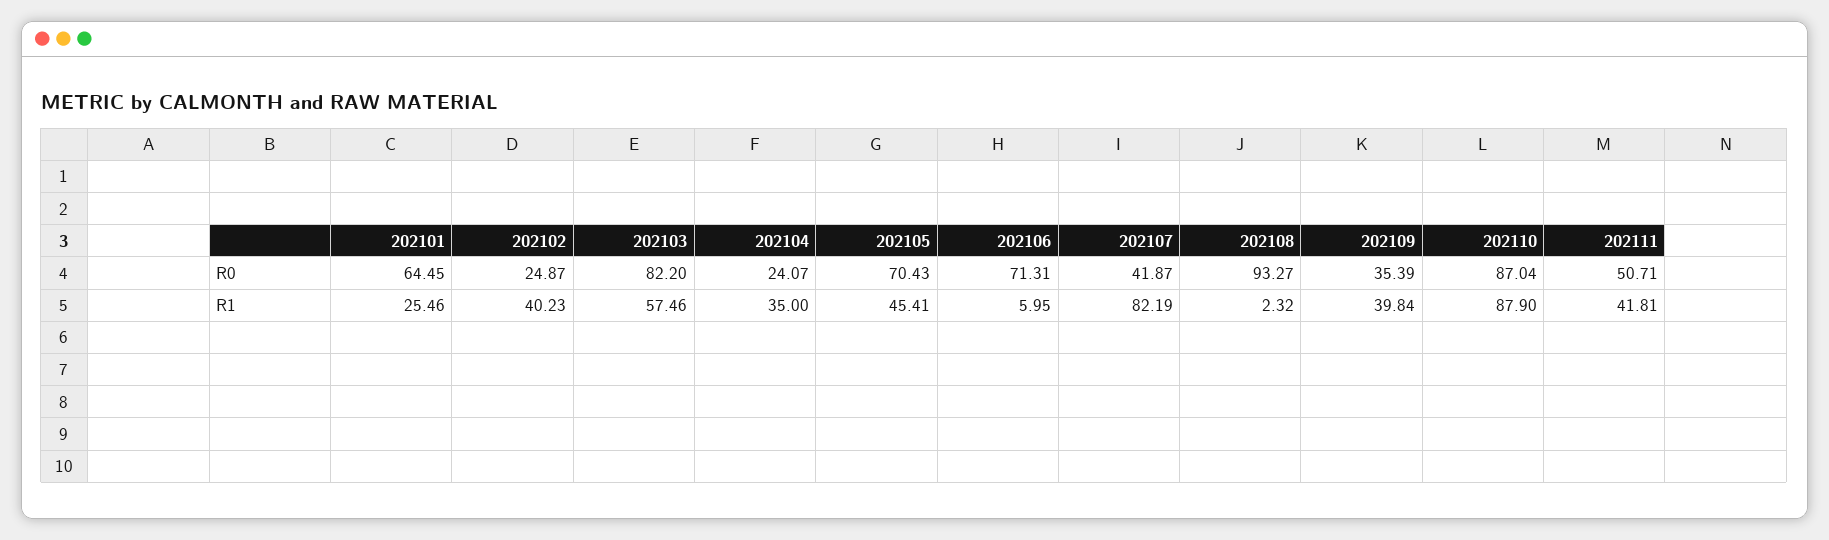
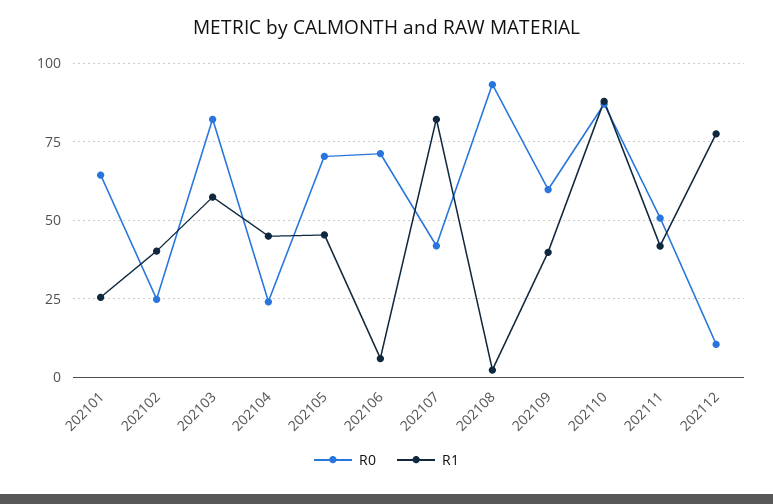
  {
    "R0": {
      "202101": 64.45,
      "202102": 24.87,
      "202103": 82.2,
      "202104": 24.07,
      "202105": 70.43,
      "202106": 71.31,
      "202107": 41.87,
      "202108": 93.27,
-     "202109": 35.39,
+     "202109": 60,
      "202110": 87.04,
-     "202111": 50.71
+     "202111": 50.71,
+     "202112": 10
    },
    "R1": {
      "202101": 25.46,
      "202102": 40.23,
      "202103": 57.46,
-     "202104": 35,
+     "202104": 45,
      "202105": 45.41,
      "202106": 5.95,
      "202107": 82.19,
      "202108": 2.32,
      "202109": 39.84,
      "202110": 87.9,
-     "202111": 41.81
+     "202111": 41.81,
+     "202112": 77.5
    }
  }

